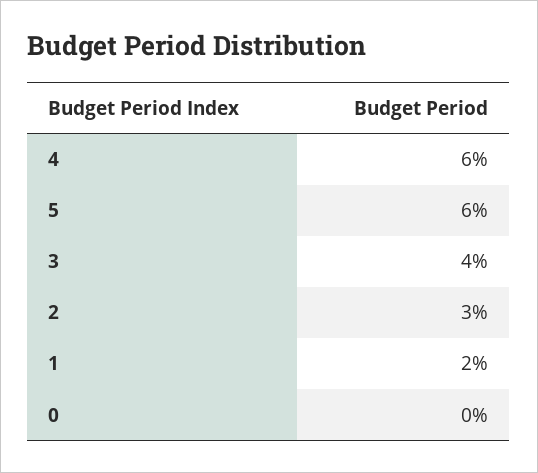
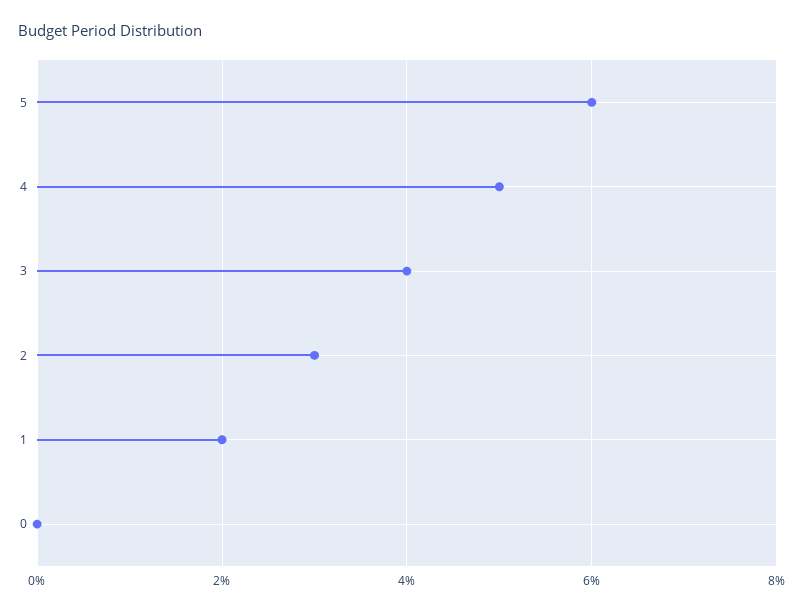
  {
-   "4": 6,
+   "4": 5,
    "5": 6,
    "3": 4,
    "2": 3,
    "1": 2,
    "0": 0
  }

